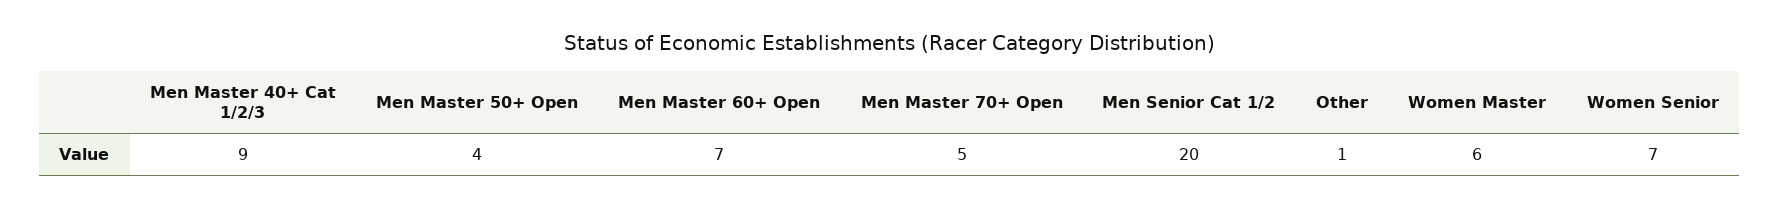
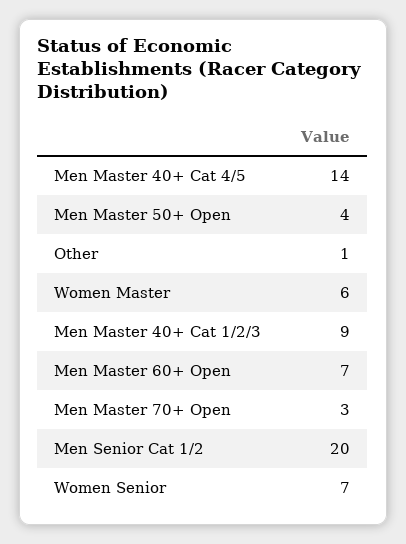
  {
    "Men Master 40+ Cat 1/2/3": 9,
    "Men Master 50+ Open": 4,
    "Men Master 60+ Open": 7,
-   "Men Master 70+ Open": 5,
+   "Men Master 70+ Open": 3,
    "Men Senior Cat 1/2": 20,
    "Other": 1,
    "Women Master": 6,
-   "Women Senior": 7
+   "Women Senior": 7,
+   "Men Master 40+ Cat 4/5": 14
  }

